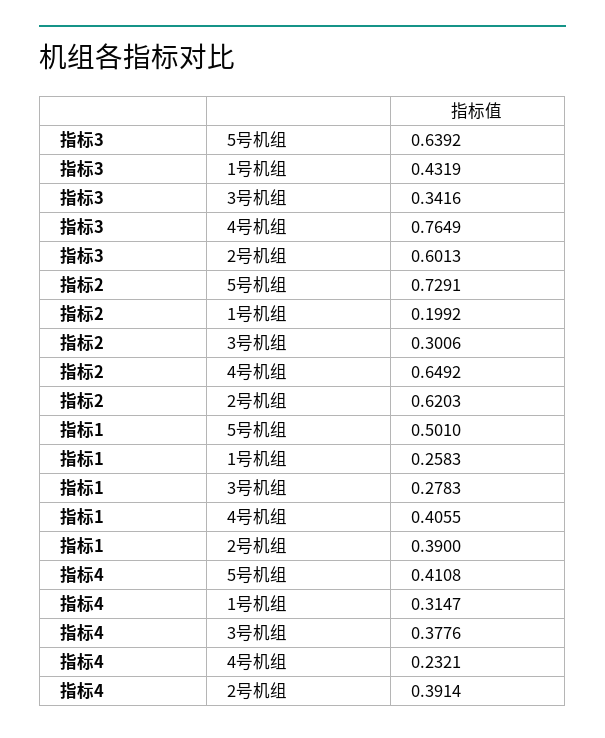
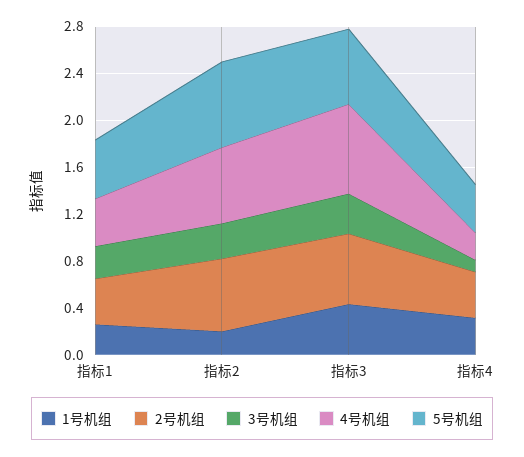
  {
    "5号机组": {
      "指标3": 0.6392,
      "指标2": 0.7291,
      "指标1": 0.501,
      "指标4": 0.4108
    },
    "1号机组": {
      "指标3": 0.4319,
      "指标2": 0.1992,
      "指标1": 0.2583,
      "指标4": 0.3147
    },
    "3号机组": {
      "指标3": 0.3416,
      "指标2": 0.3006,
      "指标1": 0.2783,
-     "指标4": 0.3776
+     "指标4": 0.1
    },
    "4号机组": {
      "指标3": 0.7649,
      "指标2": 0.6492,
      "指标1": 0.4055,
      "指标4": 0.2321
    },
    "2号机组": {
      "指标3": 0.6013,
      "指标2": 0.6203,
      "指标1": 0.39,
      "指标4": 0.3914
    }
  }

